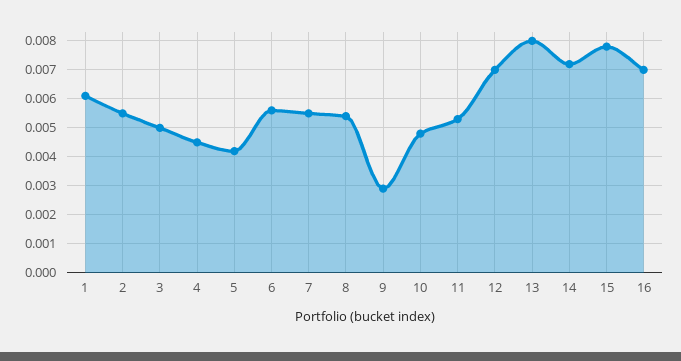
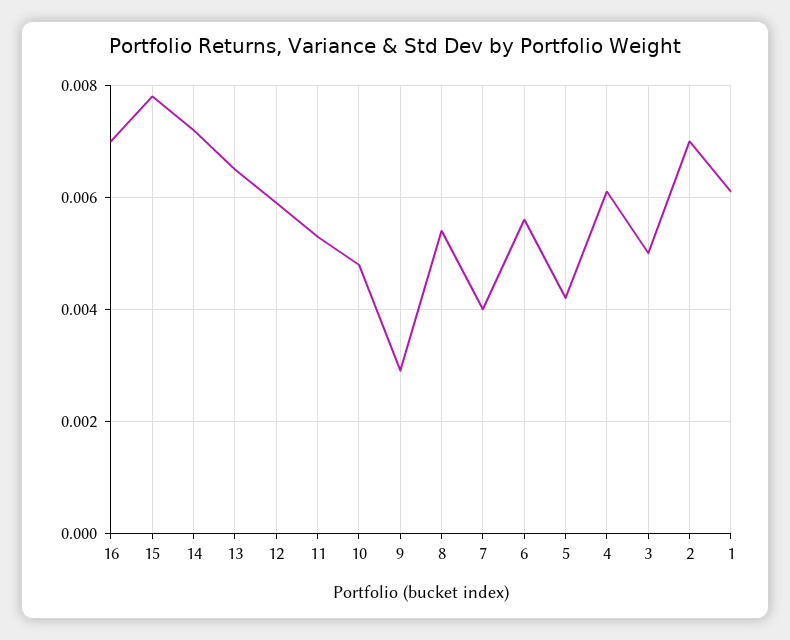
  {
    "1": 0.006,
-   "2": 0.0055,
+   "2": 0.007,
    "3": 0.005,
-   "4": 0.0045,
+   "4": 0.006,
    "5": 0.004,
    "6": 0.0055,
-   "7": 0.0055,
+   "7": 0.004,
    "8": 0.0055,
    "9": 0.003,
    "10": 0.005,
    "11": 0.0055,
-   "12": 0.007,
+   "12": 0.006,
-   "13": 0.008,
+   "13": 0.0065,
    "14": 0.007,
    "15": 0.008,
    "16": 0.007
  }

